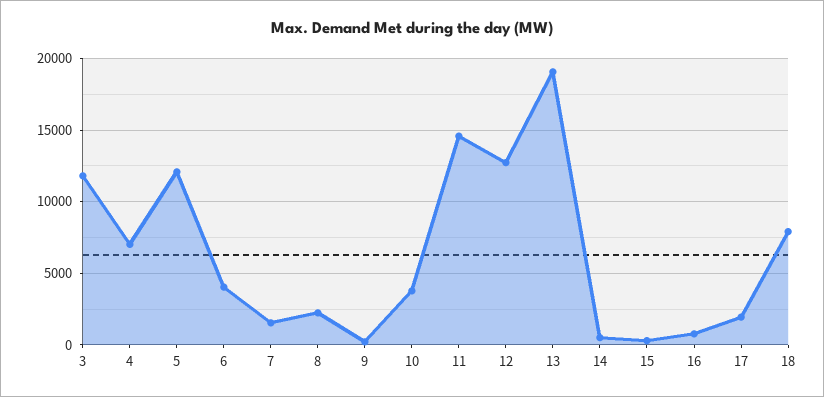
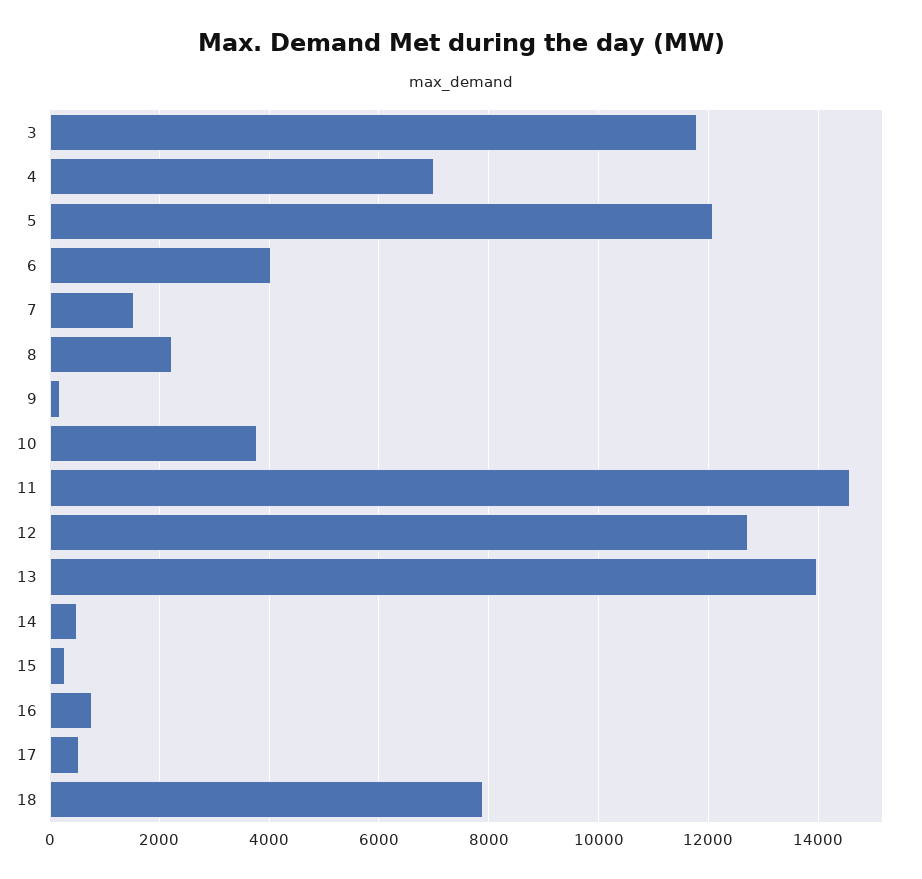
  {
    "3": 11800,
    "4": 7000,
    "5": 12000,
    "6": 4000,
    "7": 1600,
    "8": 2200,
    "9": 200,
    "10": 3800,
    "11": 14600,
    "12": 12800,
-   "13": 19000,
+   "13": 14000,
    "14": 400,
    "15": 200,
    "16": 800,
-   "17": 2000,
+   "17": 600,
    "18": 8000
  }

